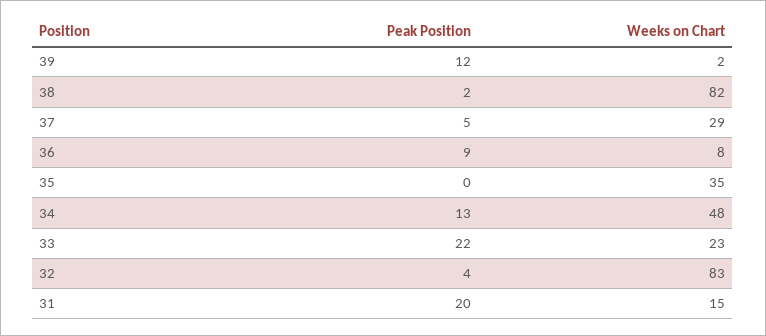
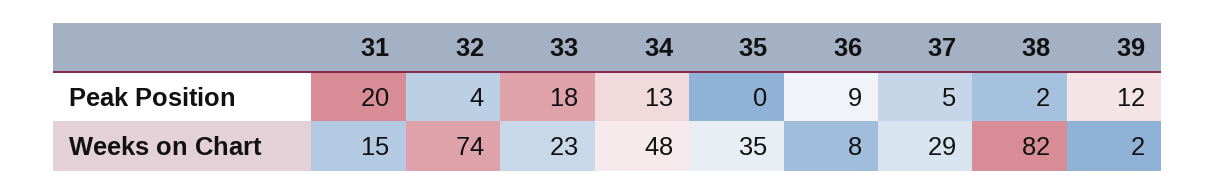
  {
    "Peak Position": {
      "39": 12,
      "38": 2,
      "37": 5,
      "36": 9,
      "35": 0,
      "34": 13,
-     "33": 22,
+     "33": 18,
      "32": 4,
      "31": 20
    },
    "Weeks on Chart": {
      "39": 2,
      "38": 82,
      "37": 29,
      "36": 8,
      "35": 35,
      "34": 48,
      "33": 23,
-     "32": 83,
+     "32": 74,
      "31": 15
    }
  }

